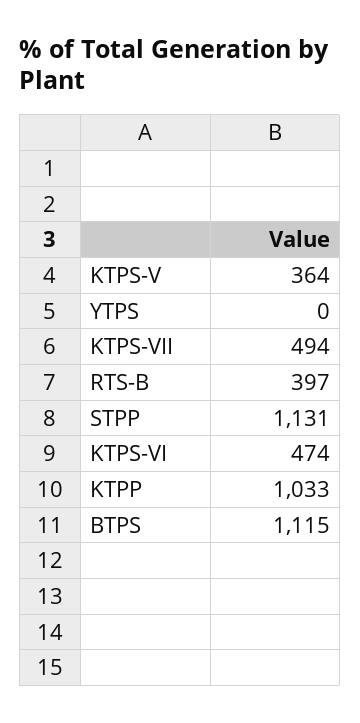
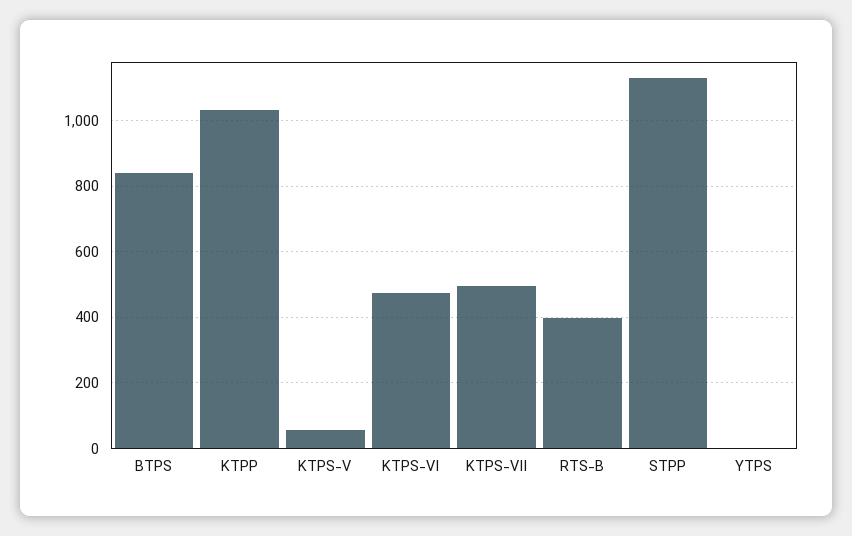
  {
-   "KTPS-V": 364,
+   "KTPS-V": 60,
    "YTPS": 0,
    "KTPS-VII": 494,
    "RTS-B": 397,
    "STPP": 1131,
    "KTPS-VI": 474,
    "KTPP": 1033,
-   "BTPS": 1115
+   "BTPS": 840
  }

